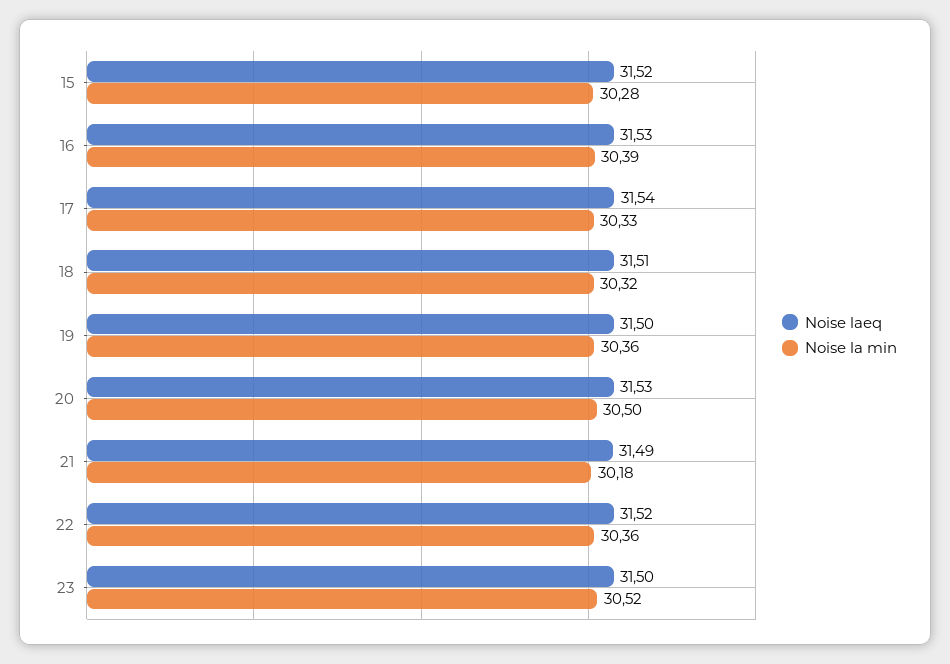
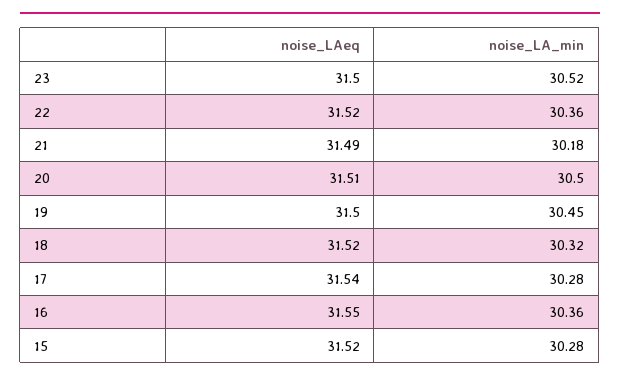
  {
    "Noise laeq": {
      "15": 31.52,
-     "16": 31.53,
+     "16": 31.55,
      "17": 31.54,
-     "18": 31.51,
+     "18": 31.52,
      "19": 31.5,
-     "20": 31.53,
+     "20": 31.51,
      "21": 31.49,
      "22": 31.52,
      "23": 31.5
    },
    "Noise la min": {
      "15": 30.28,
-     "16": 30.39,
+     "16": 30.36,
-     "17": 30.33,
+     "17": 30.28,
      "18": 30.32,
-     "19": 30.36,
+     "19": 30.45,
      "20": 30.5,
      "21": 30.18,
      "22": 30.36,
      "23": 30.52
    }
  }

